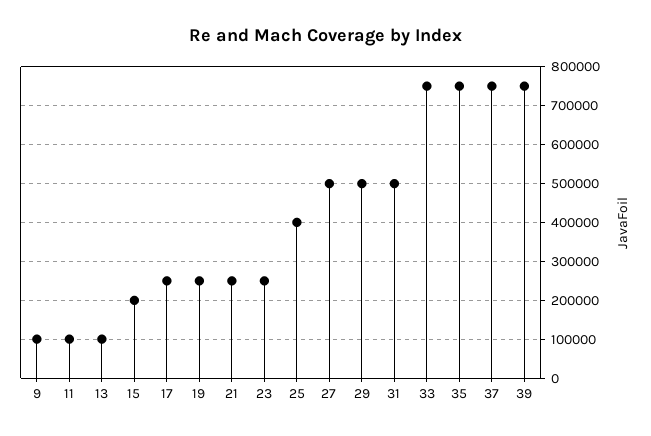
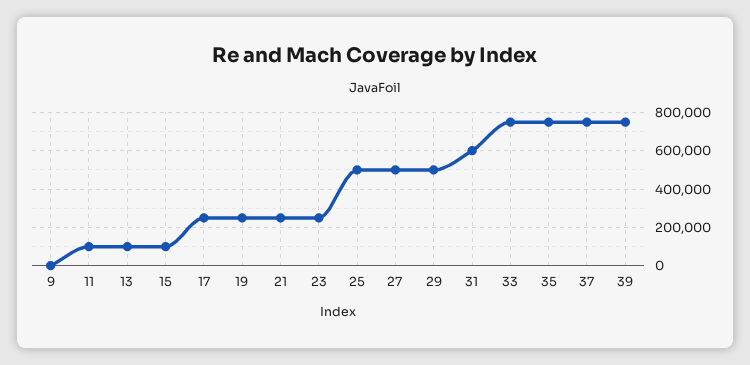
  {
-   "9": 100000,
+   "9": 0,
    "11": 100000,
    "13": 100000,
-   "15": 200000,
+   "15": 100000,
    "17": 260000,
    "19": 260000,
    "21": 260000,
    "23": 260000,
-   "25": 400000,
+   "25": 500000,
    "27": 500000,
    "29": 500000,
-   "31": 500000,
+   "31": 600000,
    "33": 760000,
    "35": 760000,
    "37": 760000,
    "39": 760000
  }

